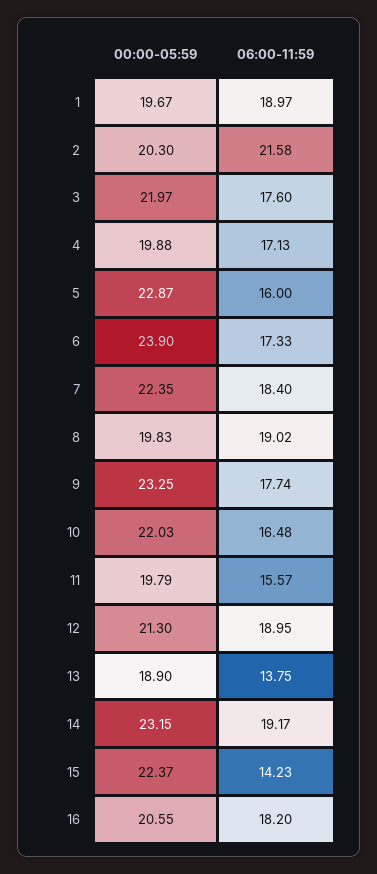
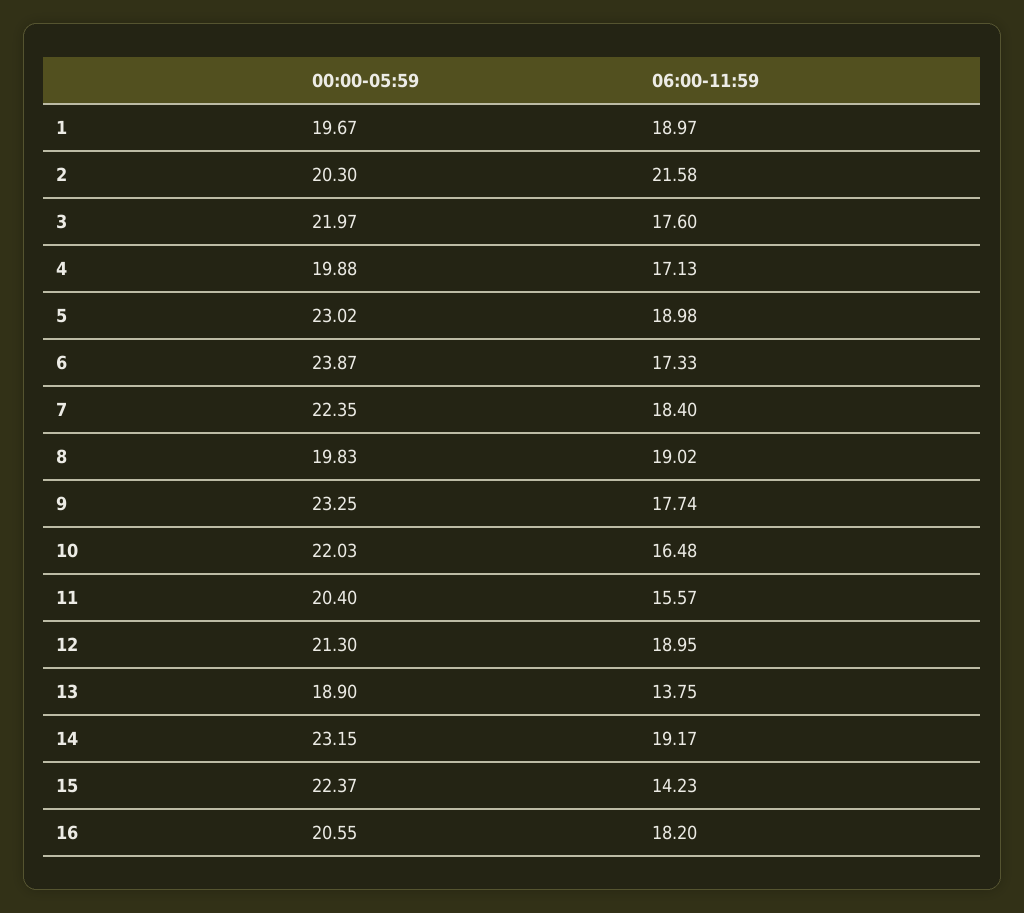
  {
    "00:00-05:59": {
      "1": 19.67,
      "2": 20.3,
      "3": 21.97,
      "4": 19.88,
-     "5": 22.87,
+     "5": 23.02,
-     "6": 23.9,
+     "6": 23.87,
      "7": 22.35,
      "8": 19.83,
      "9": 23.25,
      "10": 22.03,
-     "11": 19.79,
+     "11": 20.4,
      "12": 21.3,
      "13": 18.9,
      "14": 23.15,
      "15": 22.37,
      "16": 20.55
    },
    "06:00-11:59": {
      "1": 18.97,
      "2": 21.58,
      "3": 17.6,
      "4": 17.13,
-     "5": 16,
+     "5": 18.98,
      "6": 17.33,
      "7": 18.4,
      "8": 19.02,
      "9": 17.74,
      "10": 16.48,
      "11": 15.57,
      "12": 18.95,
      "13": 13.75,
      "14": 19.17,
      "15": 14.23,
      "16": 18.2
    }
  }

